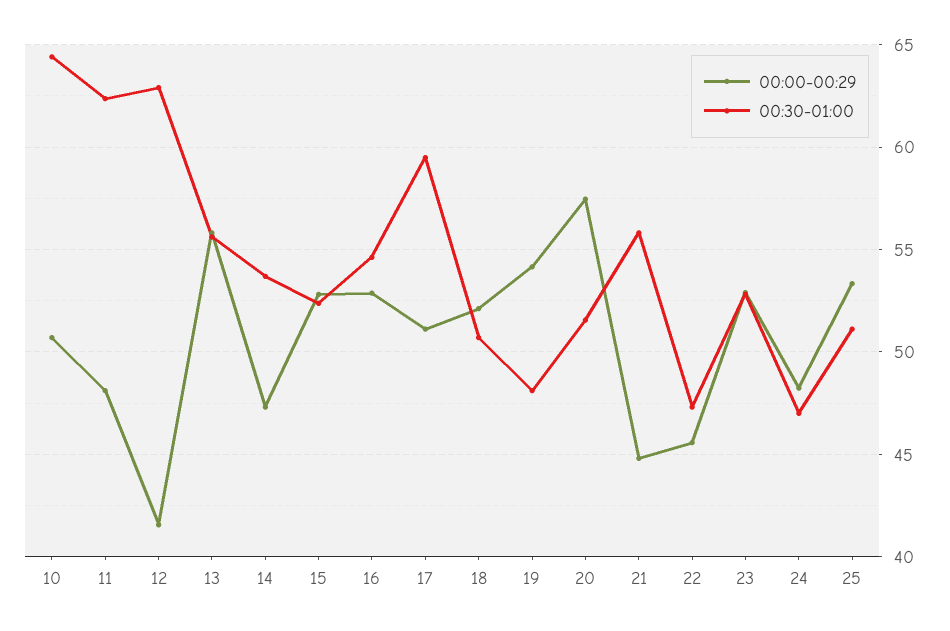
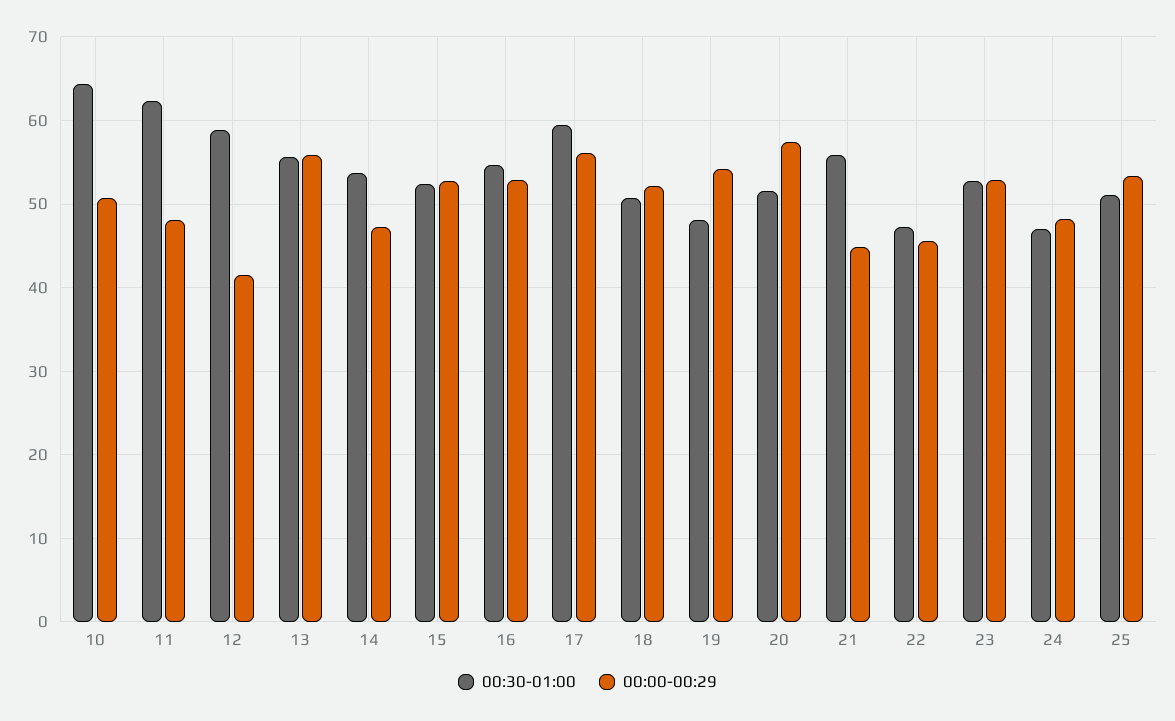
  {
    "00:00-00:29": {
      "10": 50.5,
      "11": 48,
      "12": 41.5,
      "13": 56,
      "14": 47.5,
      "15": 53,
      "16": 53,
-     "17": 51,
+     "17": 56,
      "18": 52,
      "19": 54,
      "20": 57.5,
      "21": 45,
      "22": 45.5,
      "23": 53,
      "24": 48,
      "25": 53.5
    },
    "00:30-01:00": {
      "10": 64.5,
      "11": 62.5,
-     "12": 63,
+     "12": 59,
      "13": 55.5,
      "14": 53.5,
      "15": 52.5,
      "16": 54.5,
      "17": 59.5,
      "18": 50.5,
      "19": 48,
      "20": 51.5,
      "21": 56,
      "22": 47.5,
      "23": 53,
      "24": 47,
      "25": 51
    }
  }

